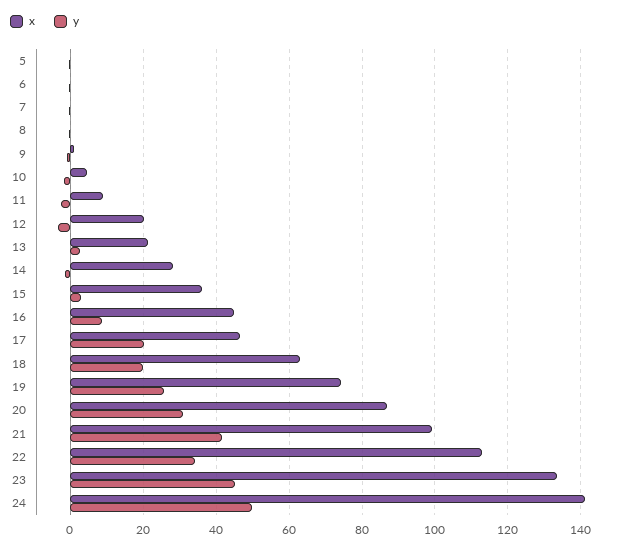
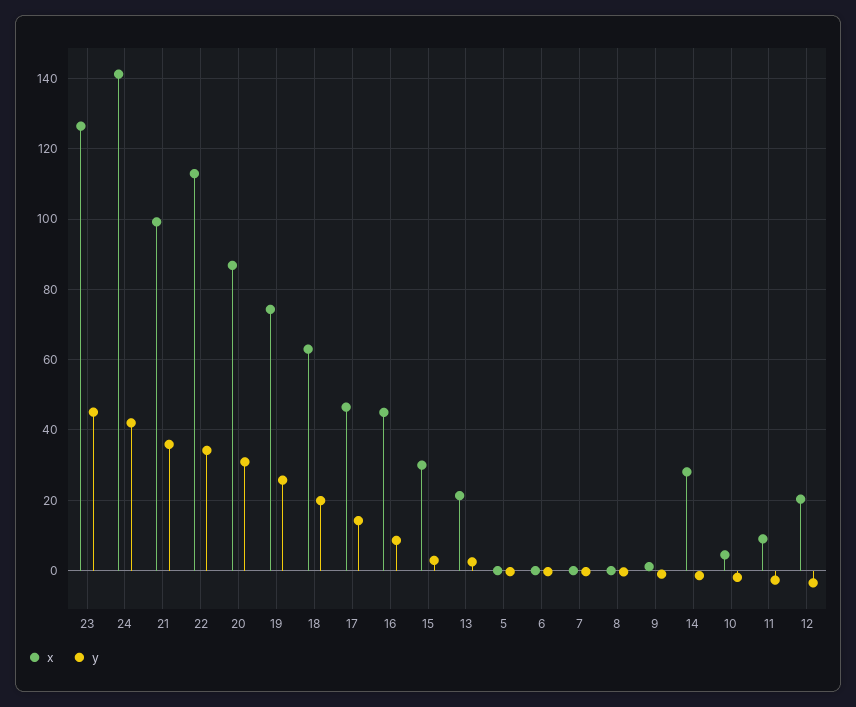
  {
    "x": {
      "5": 0,
      "6": 0,
      "7": 0,
      "8": 0,
      "9": 2,
      "10": 4,
      "11": 10,
      "12": 20,
      "13": 22,
      "14": 28,
-     "15": 36,
+     "15": 30,
      "16": 46,
      "17": 46,
      "18": 64,
      "19": 74,
      "20": 86,
      "21": 100,
      "22": 112,
-     "23": 134,
+     "23": 126,
      "24": 142
    },
    "y": {
      "5": 0,
      "6": 0,
      "7": 0,
      "8": 0,
      "9": -2,
      "10": -2,
      "11": -2,
      "12": -4,
      "13": 2,
      "14": -2,
      "15": 2,
      "16": 8,
-     "17": 20,
+     "17": 14,
      "18": 20,
      "19": 26,
      "20": 30,
-     "21": 42,
+     "21": 36,
      "22": 34,
      "23": 46,
-     "24": 50
+     "24": 42
    }
  }

